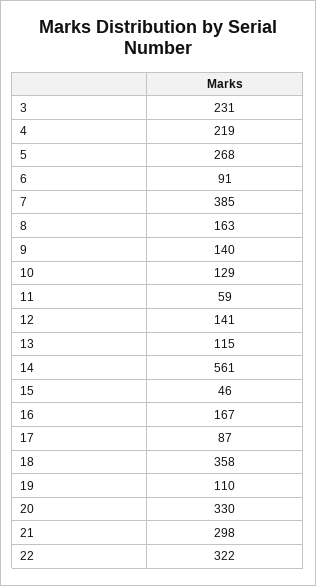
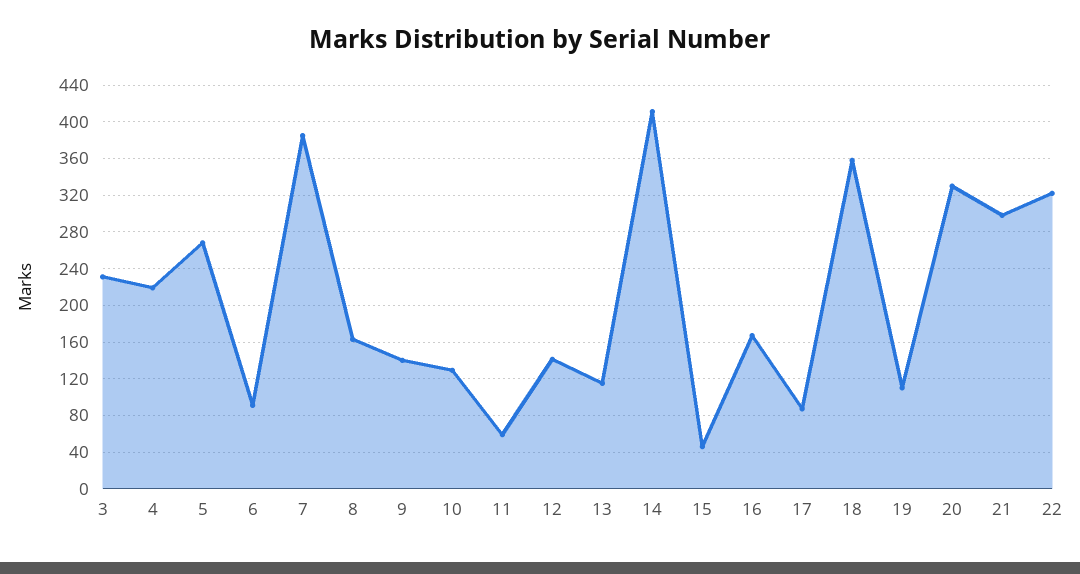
  {
    "3": 231,
    "4": 219,
    "5": 268,
    "6": 91,
    "7": 385,
    "8": 163,
    "9": 140,
    "10": 129,
    "11": 59,
    "12": 141,
    "13": 115,
-   "14": 561,
+   "14": 410,
    "15": 46,
    "16": 167,
    "17": 87,
    "18": 358,
    "19": 110,
    "20": 330,
    "21": 298,
    "22": 322
  }

